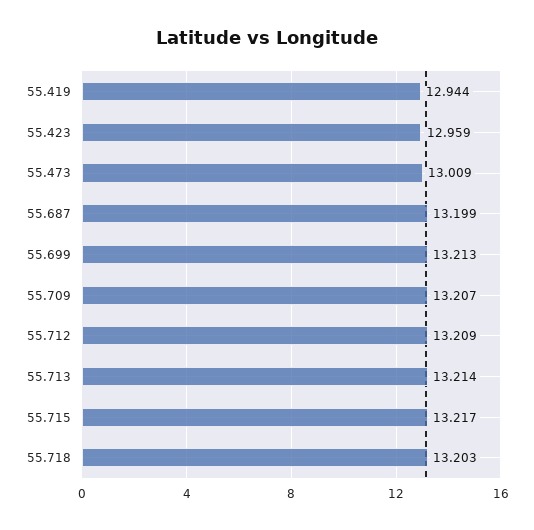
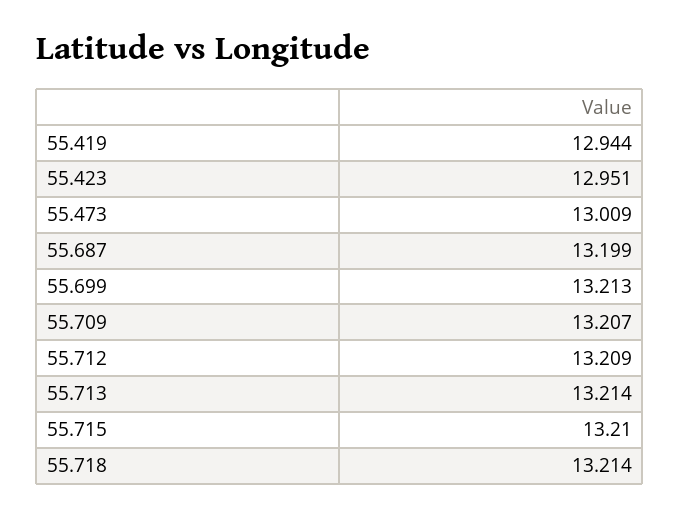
  {
    "55.419": 12.944,
-   "55.423": 12.959,
+   "55.423": 12.951,
    "55.473": 13.009,
    "55.687": 13.199,
    "55.699": 13.213,
    "55.709": 13.207,
    "55.712": 13.209,
    "55.713": 13.214,
-   "55.715": 13.217,
+   "55.715": 13.21,
-   "55.718": 13.203
+   "55.718": 13.214
  }

